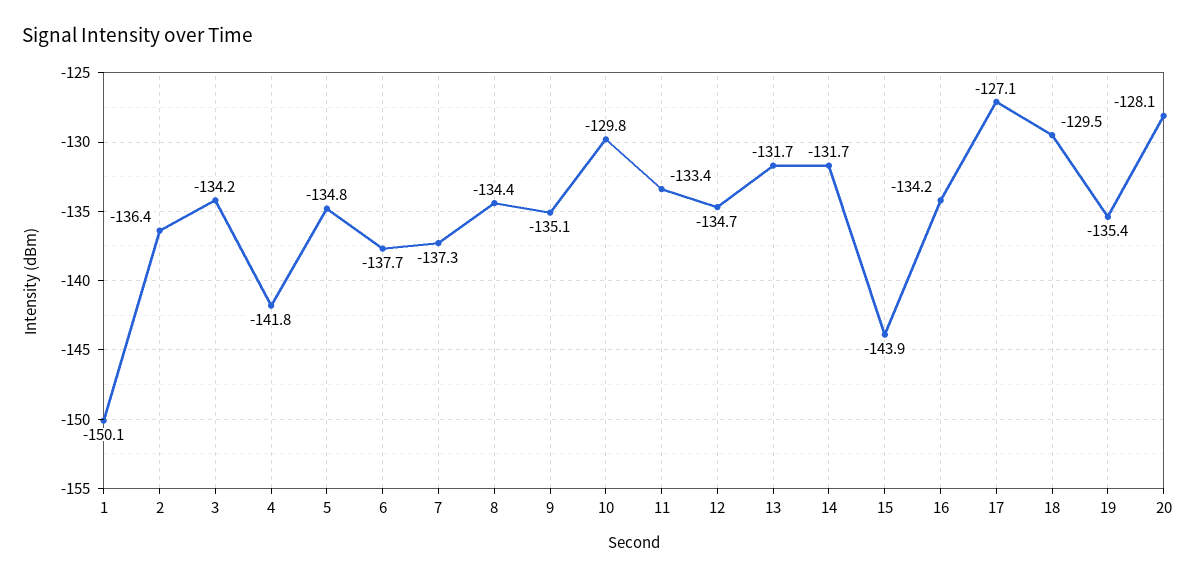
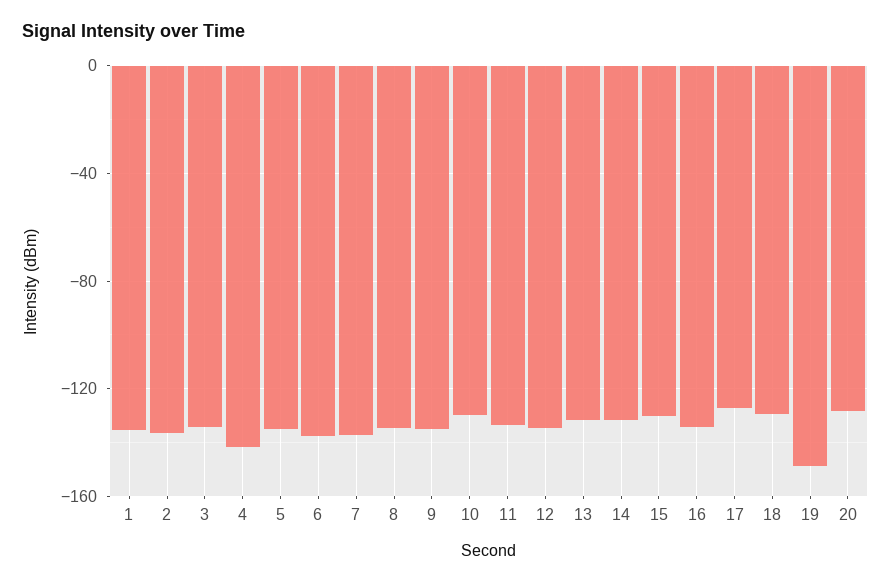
  {
-   "1": -150.1,
+   "1": -135,
    "2": -136.4,
    "3": -134.2,
    "4": -141.8,
    "5": -134.8,
    "6": -137.7,
    "7": -137.3,
    "8": -134.4,
    "9": -135.1,
    "10": -129.8,
    "11": -133.4,
    "12": -134.7,
    "13": -131.7,
    "14": -131.7,
-   "15": -143.9,
+   "15": -130,
    "16": -134.2,
    "17": -127.1,
    "18": -129.5,
-   "19": -135.4,
+   "19": -150,
    "20": -128.1
  }

